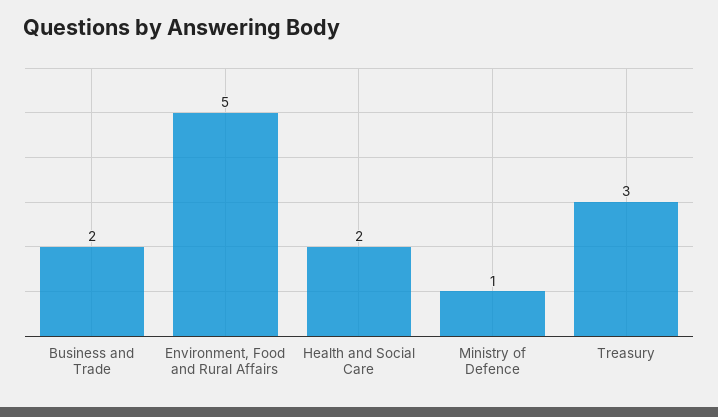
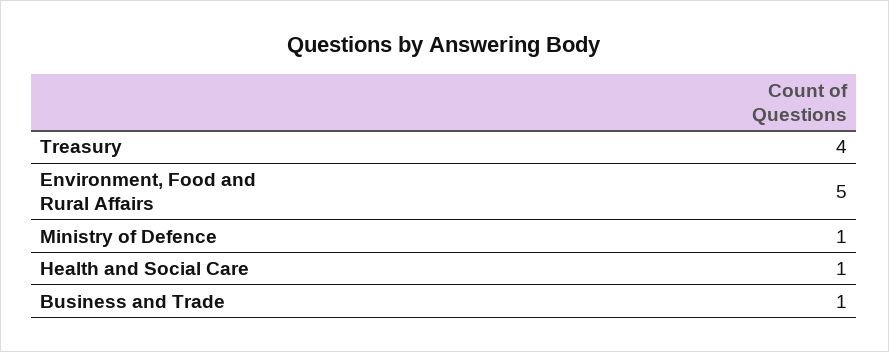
  {
-   "Business and Trade": 2,
+   "Business and Trade": 1,
    "Environment, Food and Rural Affairs": 5,
-   "Health and Social Care": 2,
+   "Health and Social Care": 1,
    "Ministry of Defence": 1,
-   "Treasury": 3
+   "Treasury": 4
  }

